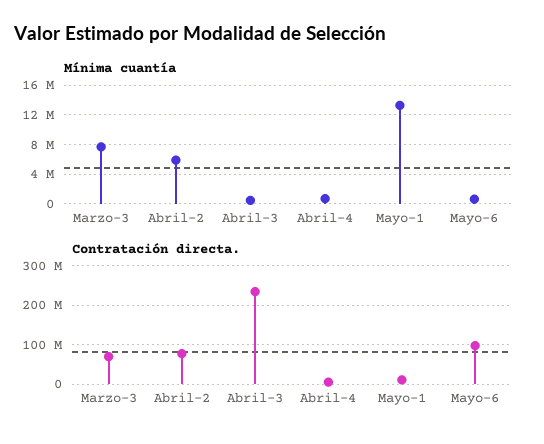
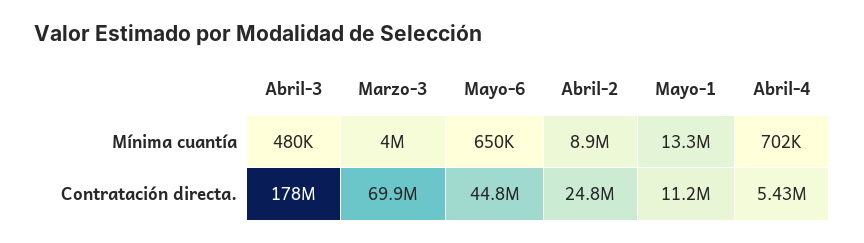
  {
    "Mínima cuantía": {
-     "Marzo-3": 8000000,
+     "Marzo-3": 4000000,
-     "Abril-2": 6000000,
+     "Abril-2": 8900000,
      "Abril-3": 480000,
      "Abril-4": 702000,
      "Mayo-1": 13300000,
      "Mayo-6": 650000
    },
    "Contratación directa.": {
      "Marzo-3": 69900000,
-     "Abril-2": 80000000,
+     "Abril-2": 24800000,
-     "Abril-3": 240000000,
+     "Abril-3": 178000000,
      "Abril-4": 5430000,
      "Mayo-1": 11200000,
-     "Mayo-6": 100000000
+     "Mayo-6": 44800000
    }
  }

